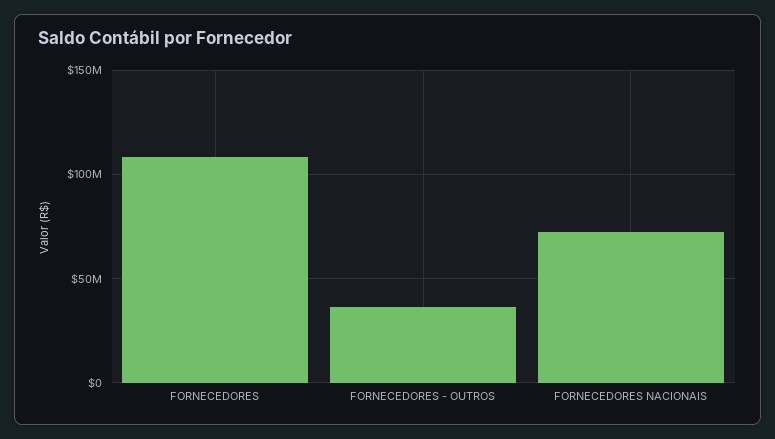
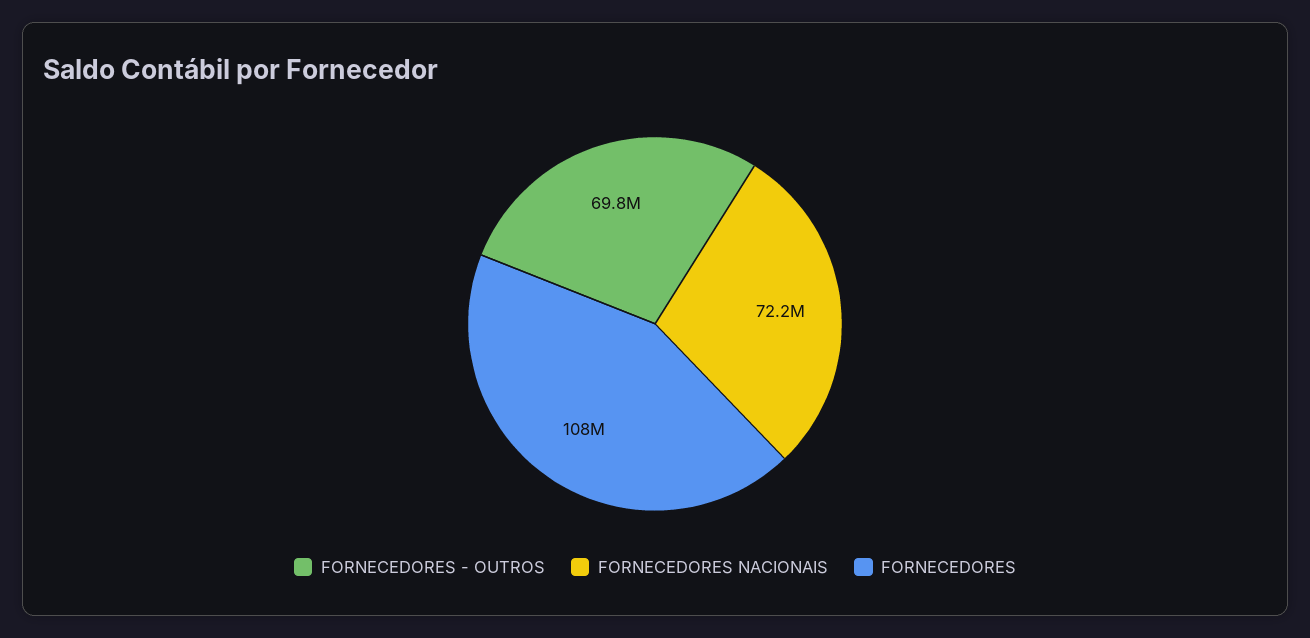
  {
    "FORNECEDORES": 108000000,
-   "FORNECEDORES - OUTROS": 35000000,
+   "FORNECEDORES - OUTROS": 69800000,
    "FORNECEDORES NACIONAIS": 72200000
  }

